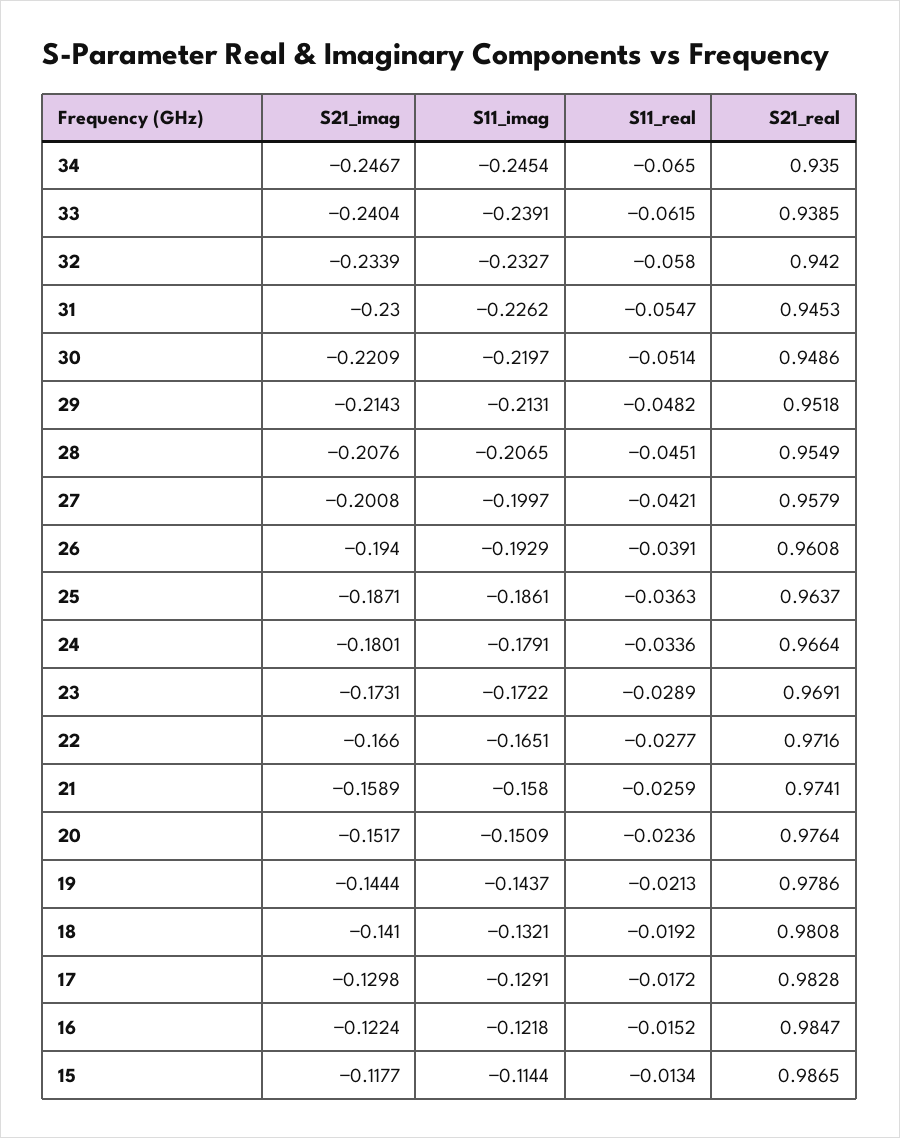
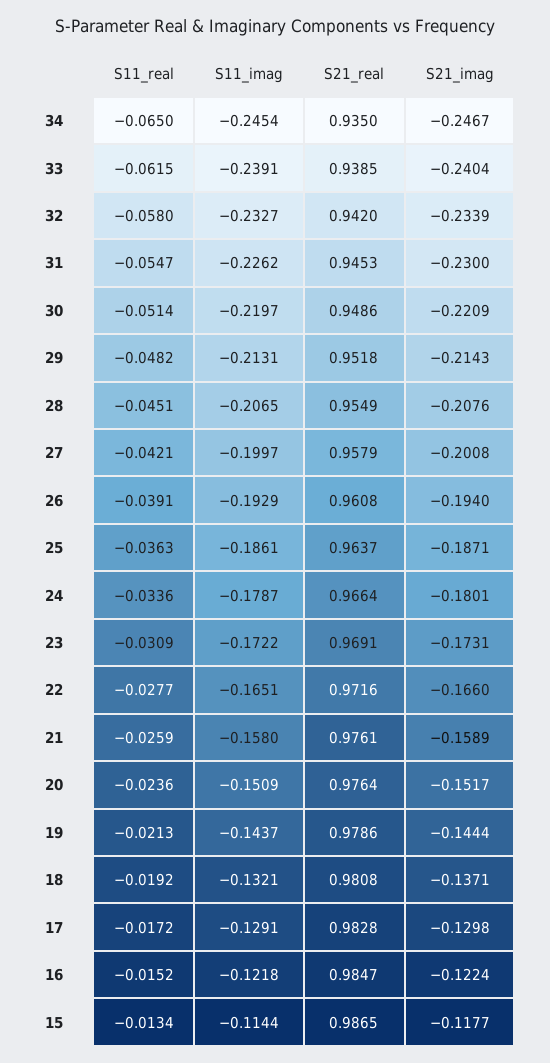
  {
    "S21_imag": {
      "34": -0.2467,
      "33": -0.2404,
      "32": -0.2339,
      "31": -0.23,
      "30": -0.2209,
      "29": -0.2143,
      "28": -0.2076,
      "27": -0.2008,
      "26": -0.194,
      "25": -0.1871,
      "24": -0.1801,
      "23": -0.1731,
      "22": -0.166,
      "21": -0.1589,
      "20": -0.1517,
      "19": -0.1444,
-     "18": -0.141,
+     "18": -0.1371,
      "17": -0.1298,
      "16": -0.1224,
      "15": -0.1177
    },
    "S11_imag": {
      "34": -0.2454,
      "33": -0.2391,
      "32": -0.2327,
      "31": -0.2262,
      "30": -0.2197,
      "29": -0.2131,
      "28": -0.2065,
      "27": -0.1997,
      "26": -0.1929,
      "25": -0.1861,
-     "24": -0.1791,
+     "24": -0.1787,
      "23": -0.1722,
      "22": -0.1651,
      "21": -0.158,
      "20": -0.1509,
      "19": -0.1437,
      "18": -0.1321,
      "17": -0.1291,
      "16": -0.1218,
      "15": -0.1144
    },
    "S11_real": {
      "34": -0.065,
      "33": -0.0615,
      "32": -0.058,
      "31": -0.0547,
      "30": -0.0514,
      "29": -0.0482,
      "28": -0.0451,
      "27": -0.0421,
      "26": -0.0391,
      "25": -0.0363,
      "24": -0.0336,
-     "23": -0.0289,
+     "23": -0.0309,
      "22": -0.0277,
      "21": -0.0259,
      "20": -0.0236,
      "19": -0.0213,
      "18": -0.0192,
      "17": -0.0172,
      "16": -0.0152,
      "15": -0.0134
    },
    "S21_real": {
      "34": 0.935,
      "33": 0.9385,
      "32": 0.942,
      "31": 0.9453,
      "30": 0.9486,
      "29": 0.9518,
      "28": 0.9549,
      "27": 0.9579,
      "26": 0.9608,
      "25": 0.9637,
      "24": 0.9664,
      "23": 0.9691,
      "22": 0.9716,
-     "21": 0.9741,
+     "21": 0.9761,
      "20": 0.9764,
      "19": 0.9786,
      "18": 0.9808,
      "17": 0.9828,
      "16": 0.9847,
      "15": 0.9865
    }
  }

